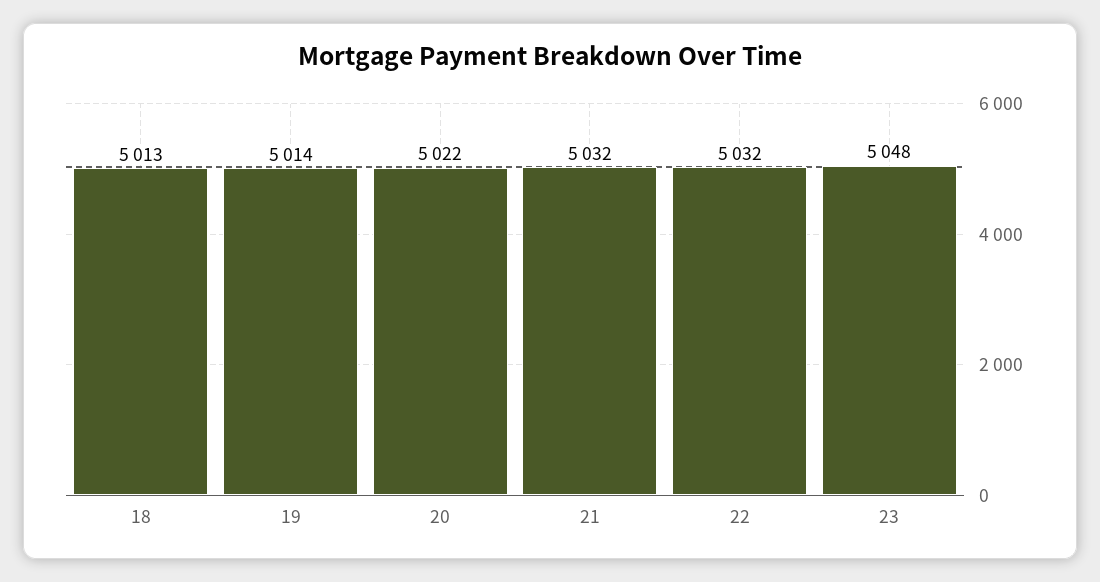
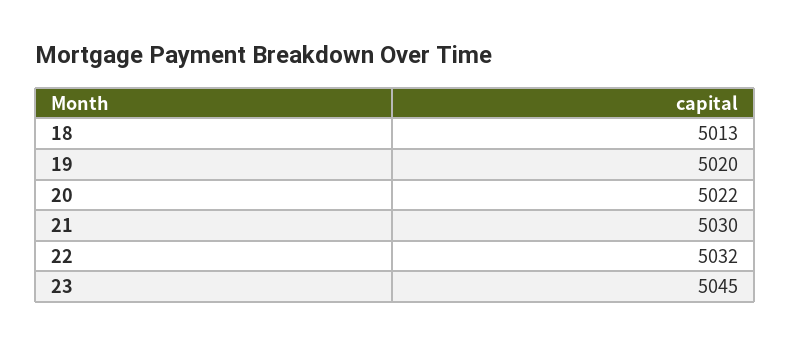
  {
    "18": 5013,
-   "19": 5014,
+   "19": 5020,
    "20": 5022,
-   "21": 5032,
+   "21": 5030,
    "22": 5032,
-   "23": 5048
+   "23": 5045
  }

